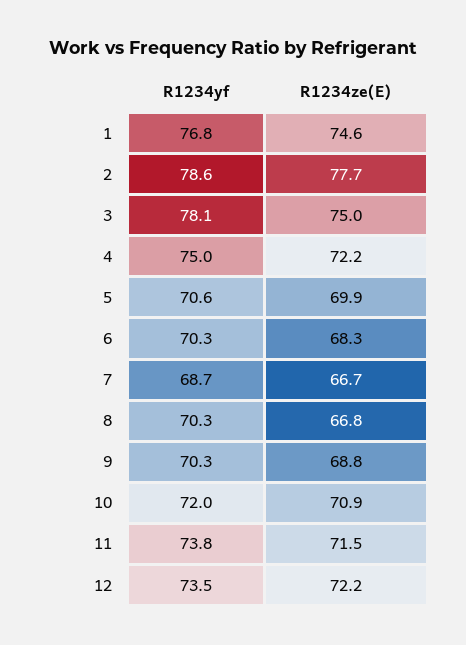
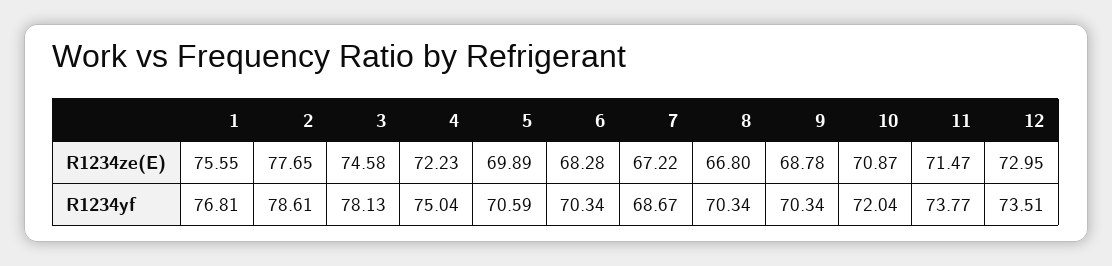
  {
    "R1234yf": {
      "1": 76.81,
      "2": 78.61,
      "3": 78.13,
      "4": 75.04,
      "5": 70.59,
      "6": 70.34,
      "7": 68.67,
      "8": 70.34,
      "9": 70.34,
      "10": 72.04,
      "11": 73.77,
      "12": 73.51
    },
    "R1234ze(E)": {
-     "1": 74.6,
+     "1": 75.55,
      "2": 77.65,
-     "3": 75,
+     "3": 74.58,
      "4": 72.23,
      "5": 69.89,
      "6": 68.28,
-     "7": 66.7,
+     "7": 67.22,
      "8": 66.8,
      "9": 68.78,
      "10": 70.87,
      "11": 71.47,
-     "12": 72.2
+     "12": 72.95
    }
  }

